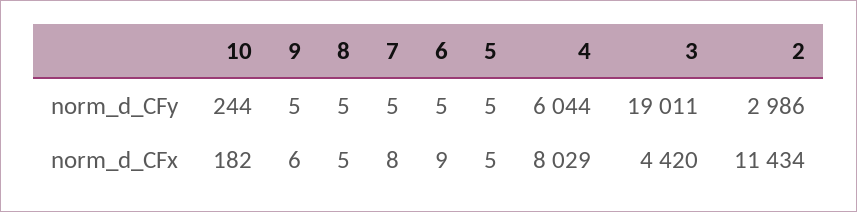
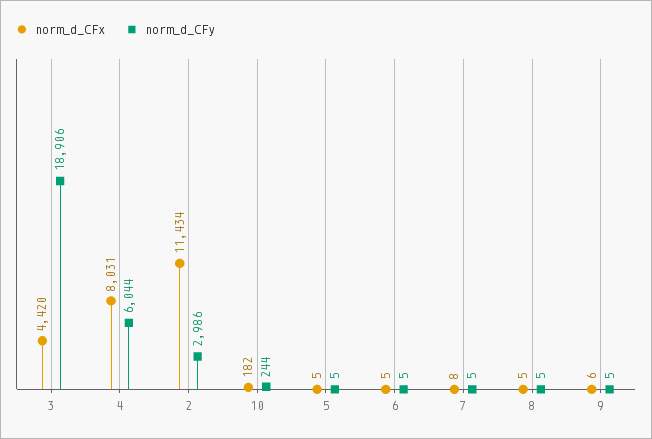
  {
    "norm_d_CFy": {
      "10": 244,
      "9": 5,
      "8": 5,
      "7": 5,
      "6": 5,
      "5": 5,
      "4": 6044,
-     "3": 19011,
+     "3": 18906,
      "2": 2986
    },
    "norm_d_CFx": {
      "10": 182,
      "9": 6,
      "8": 5,
      "7": 8,
-     "6": 9,
+     "6": 5,
      "5": 5,
-     "4": 8029,
+     "4": 8031,
      "3": 4420,
      "2": 11434
    }
  }

